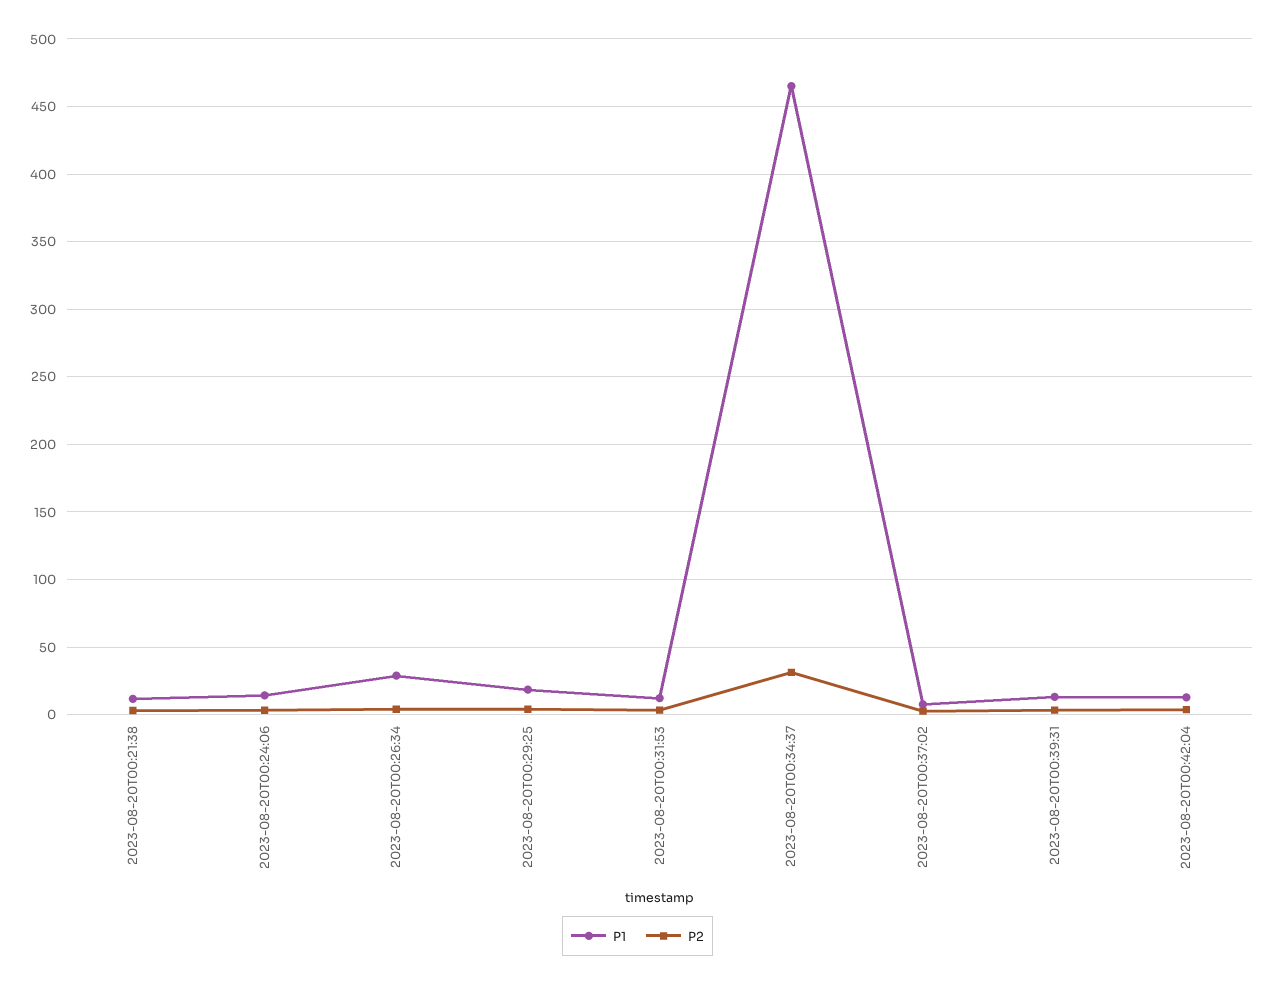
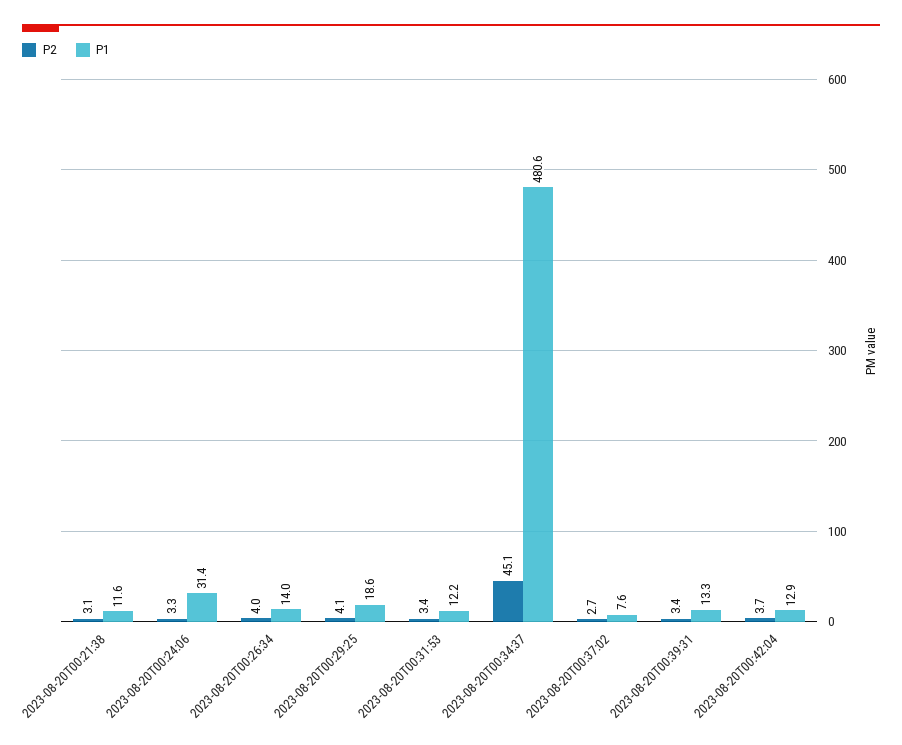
  {
    "P1": {
      "2023-08-20T00:21:38": 11.6,
-     "2023-08-20T00:24:06": 15,
+     "2023-08-20T00:24:06": 31.4,
-     "2023-08-20T00:26:34": 30,
+     "2023-08-20T00:26:34": 14,
      "2023-08-20T00:29:25": 18.6,
      "2023-08-20T00:31:53": 12.2,
-     "2023-08-20T00:34:37": 465,
+     "2023-08-20T00:34:37": 480.6,
      "2023-08-20T00:37:02": 7.6,
      "2023-08-20T00:39:31": 13.3,
      "2023-08-20T00:42:04": 12.9
    },
    "P2": {
      "2023-08-20T00:21:38": 3.1,
      "2023-08-20T00:24:06": 3.3,
      "2023-08-20T00:26:34": 4,
      "2023-08-20T00:29:25": 4.1,
      "2023-08-20T00:31:53": 3.4,
-     "2023-08-20T00:34:37": 30,
+     "2023-08-20T00:34:37": 45.1,
      "2023-08-20T00:37:02": 2.7,
      "2023-08-20T00:39:31": 3.4,
      "2023-08-20T00:42:04": 3.7
    }
  }

